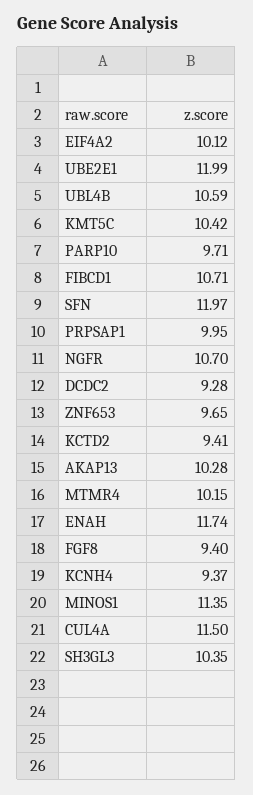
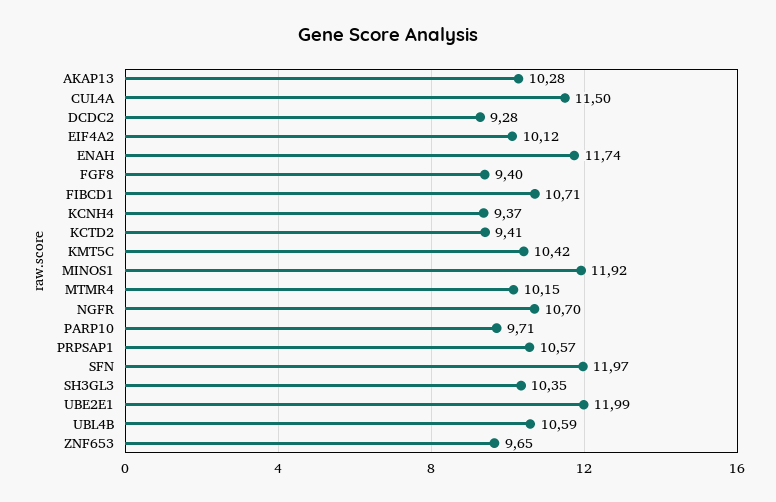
  {
    "EIF4A2": 10.12,
    "UBE2E1": 11.99,
    "UBL4B": 10.59,
    "KMT5C": 10.42,
    "PARP10": 9.71,
    "FIBCD1": 10.71,
    "SFN": 11.97,
-   "PRPSAP1": 9.95,
+   "PRPSAP1": 10.57,
    "NGFR": 10.7,
    "DCDC2": 9.28,
    "ZNF653": 9.65,
    "KCTD2": 9.41,
    "AKAP13": 10.28,
    "MTMR4": 10.15,
    "ENAH": 11.74,
    "FGF8": 9.4,
    "KCNH4": 9.37,
-   "MINOS1": 11.35,
+   "MINOS1": 11.92,
    "CUL4A": 11.5,
    "SH3GL3": 10.35
  }

